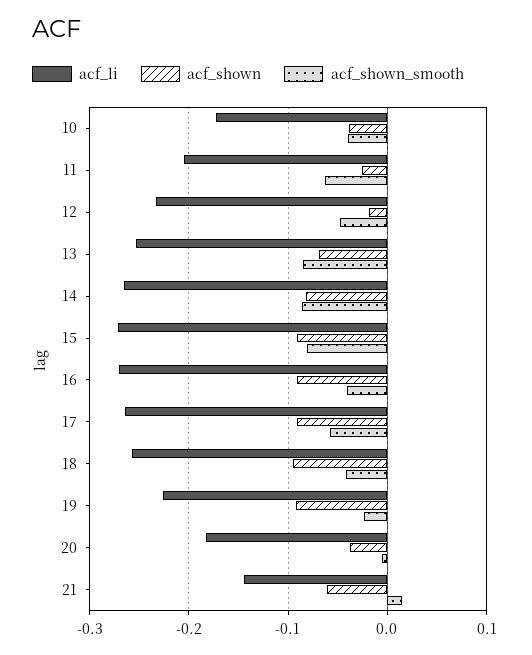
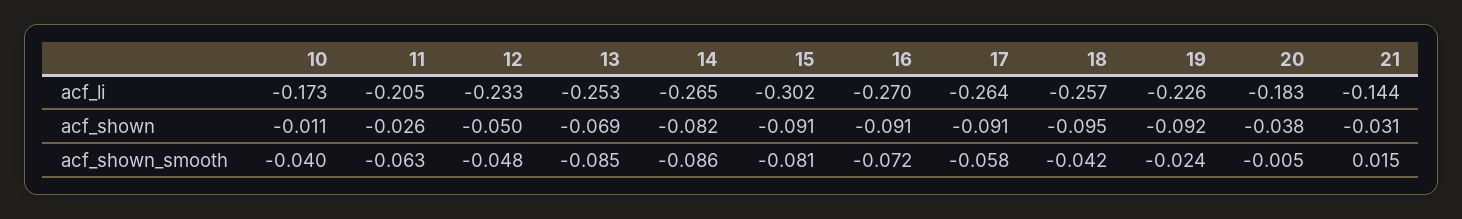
  {
    "acf_li": {
      "10": -0.173,
      "11": -0.205,
      "12": -0.233,
      "13": -0.253,
      "14": -0.265,
-     "15": -0.27,
+     "15": -0.302,
      "16": -0.27,
      "17": -0.264,
      "18": -0.257,
      "19": -0.226,
      "20": -0.183,
      "21": -0.144
    },
    "acf_shown": {
-     "10": -0.04,
+     "10": -0.011,
      "11": -0.026,
-     "12": -0.02,
+     "12": -0.05,
      "13": -0.069,
      "14": -0.082,
      "15": -0.091,
      "16": -0.091,
      "17": -0.091,
      "18": -0.095,
      "19": -0.092,
      "20": -0.038,
-     "21": -0.06
+     "21": -0.031
    },
    "acf_shown_smooth": {
      "10": -0.04,
      "11": -0.063,
      "12": -0.048,
      "13": -0.085,
      "14": -0.086,
      "15": -0.081,
-     "16": -0.04,
+     "16": -0.072,
      "17": -0.058,
      "18": -0.042,
      "19": -0.024,
      "20": -0.005,
      "21": 0.015
    }
  }

